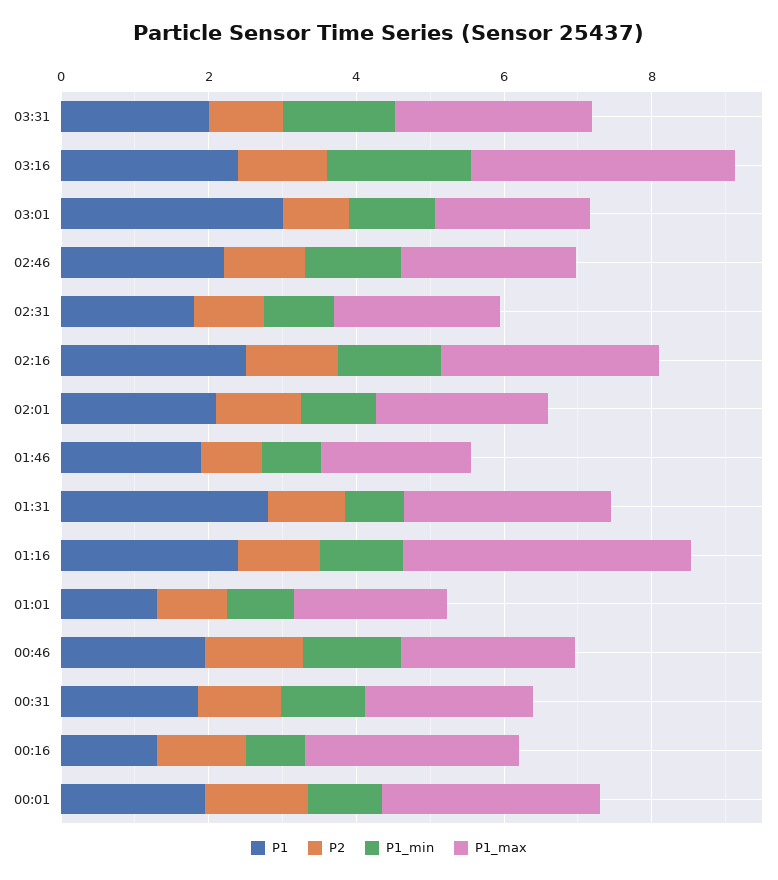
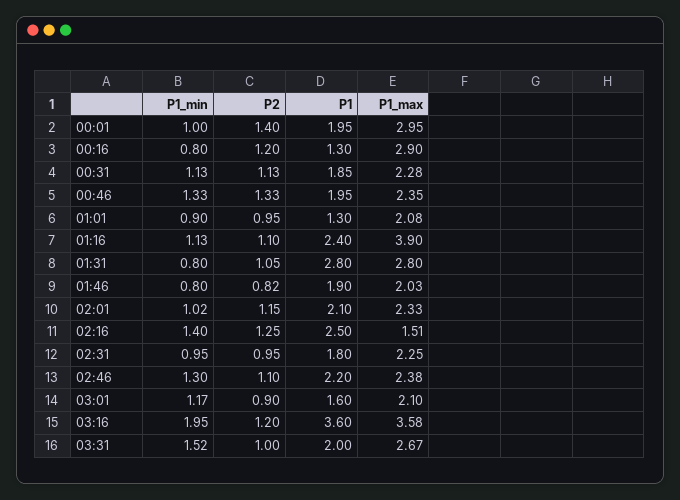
  {
    "P1": {
      "03:31": 2,
-     "03:16": 2.5,
+     "03:16": 3.6,
-     "03:01": 3,
+     "03:01": 1.6,
      "02:46": 2.2,
      "02:31": 1.8,
      "02:16": 2.5,
      "02:01": 2.1,
      "01:46": 1.9,
      "01:31": 2.8,
      "01:16": 2.4,
      "01:01": 1.3,
      "00:46": 1.95,
      "00:31": 1.85,
      "00:16": 1.3,
      "00:01": 1.95
    },
    "P2": {
      "03:31": 1,
      "03:16": 1.2,
      "03:01": 0.9,
      "02:46": 1.1,
      "02:31": 0.95,
      "02:16": 1.25,
      "02:01": 1.15,
      "01:46": 0.82,
      "01:31": 1.05,
      "01:16": 1.1,
      "01:01": 0.95,
      "00:46": 1.33,
      "00:31": 1.13,
      "00:16": 1.2,
      "00:01": 1.4
    },
    "P1_min": {
      "03:31": 1.52,
      "03:16": 1.95,
      "03:01": 1.17,
      "02:46": 1.3,
      "02:31": 0.95,
      "02:16": 1.4,
      "02:01": 1.02,
      "01:46": 0.8,
      "01:31": 0.8,
      "01:16": 1.13,
      "01:01": 0.9,
      "00:46": 1.33,
      "00:31": 1.13,
      "00:16": 0.8,
      "00:01": 1
    },
    "P1_max": {
      "03:31": 2.67,
      "03:16": 3.58,
      "03:01": 2.1,
      "02:46": 2.38,
      "02:31": 2.25,
-     "02:16": 3,
+     "02:16": 1.51,
      "02:01": 2.33,
      "01:46": 2.03,
      "01:31": 2.8,
      "01:16": 3.9,
      "01:01": 2.08,
      "00:46": 2.35,
      "00:31": 2.28,
      "00:16": 2.9,
      "00:01": 2.95
    }
  }

